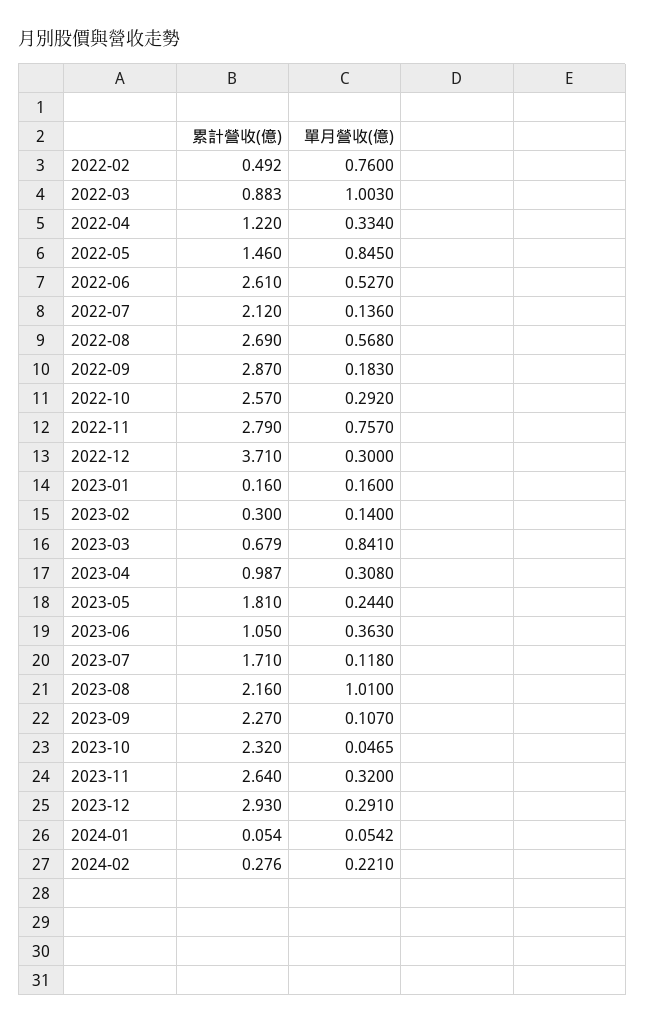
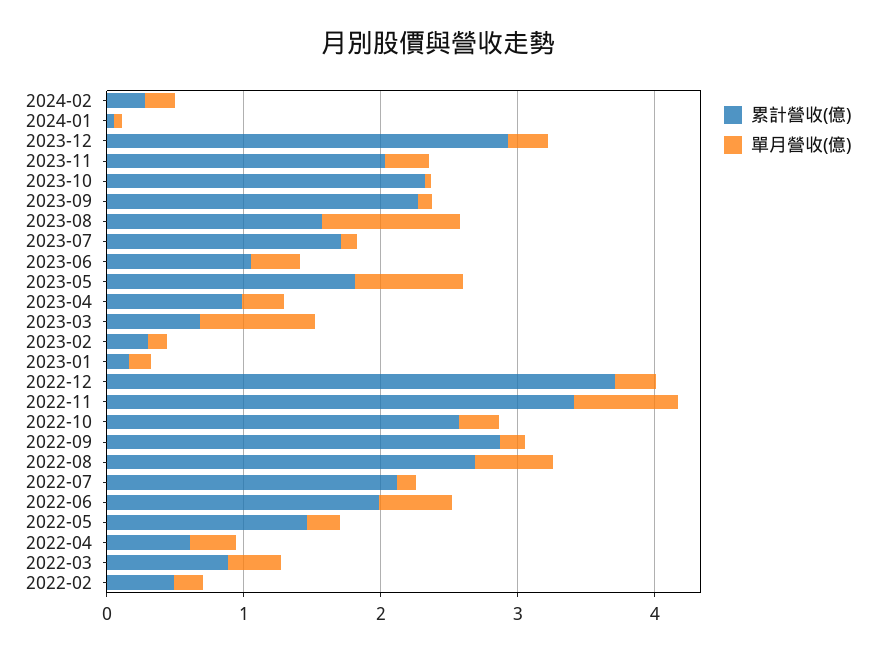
  {
    "累計營收(億)": {
      "2022-02": 0.492,
      "2022-03": 0.883,
-     "2022-04": 1.22,
+     "2022-04": 0.6,
      "2022-05": 1.46,
-     "2022-06": 2.61,
+     "2022-06": 2,
      "2022-07": 2.12,
      "2022-08": 2.69,
      "2022-09": 2.87,
      "2022-10": 2.57,
-     "2022-11": 2.79,
+     "2022-11": 3.4,
      "2022-12": 3.71,
      "2023-01": 0.16,
      "2023-02": 0.3,
      "2023-03": 0.679,
      "2023-04": 0.987,
      "2023-05": 1.81,
      "2023-06": 1.05,
      "2023-07": 1.71,
-     "2023-08": 2.16,
+     "2023-08": 1.6,
      "2023-09": 2.27,
      "2023-10": 2.32,
-     "2023-11": 2.64,
+     "2023-11": 2,
      "2023-12": 2.93,
      "2024-01": 0.054,
      "2024-02": 0.276
    },
    "單月營收(億)": {
-     "2022-02": 0.76,
+     "2022-02": 0.2,
-     "2022-03": 1.003,
+     "2022-03": 0.4,
      "2022-04": 0.334,
-     "2022-05": 0.845,
+     "2022-05": 0.2,
      "2022-06": 0.527,
      "2022-07": 0.136,
      "2022-08": 0.568,
      "2022-09": 0.183,
      "2022-10": 0.292,
      "2022-11": 0.757,
      "2022-12": 0.3,
      "2023-01": 0.16,
      "2023-02": 0.14,
      "2023-03": 0.841,
      "2023-04": 0.308,
-     "2023-05": 0.244,
+     "2023-05": 0.8,
      "2023-06": 0.363,
      "2023-07": 0.118,
      "2023-08": 1.01,
      "2023-09": 0.107,
      "2023-10": 0.0465,
      "2023-11": 0.32,
      "2023-12": 0.291,
      "2024-01": 0.0542,
      "2024-02": 0.221
    }
  }

